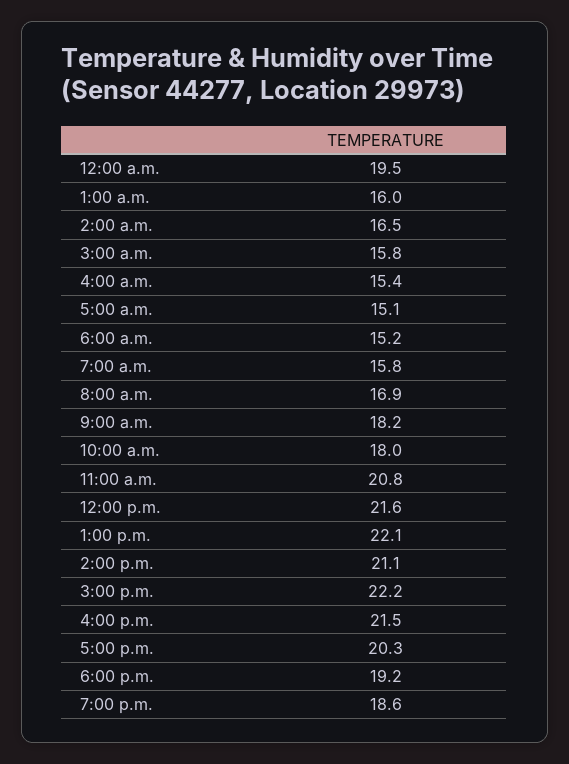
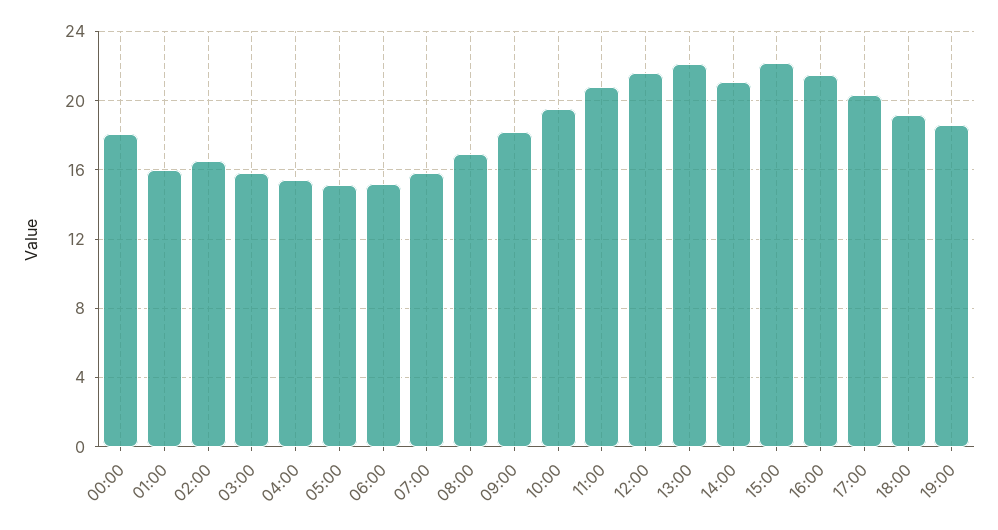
  {
-   "12:00 a.m.": 19.5,
+   "12:00 a.m.": 18,
    "1:00 a.m.": 16,
    "2:00 a.m.": 16.5,
    "3:00 a.m.": 15.8,
    "4:00 a.m.": 15.4,
    "5:00 a.m.": 15.1,
    "6:00 a.m.": 15.2,
    "7:00 a.m.": 15.8,
    "8:00 a.m.": 16.9,
    "9:00 a.m.": 18.2,
-   "10:00 a.m.": 18,
+   "10:00 a.m.": 19.5,
    "11:00 a.m.": 20.8,
    "12:00 p.m.": 21.6,
    "1:00 p.m.": 22.1,
    "2:00 p.m.": 21.1,
    "3:00 p.m.": 22.2,
    "4:00 p.m.": 21.5,
    "5:00 p.m.": 20.3,
    "6:00 p.m.": 19.2,
    "7:00 p.m.": 18.6
  }

